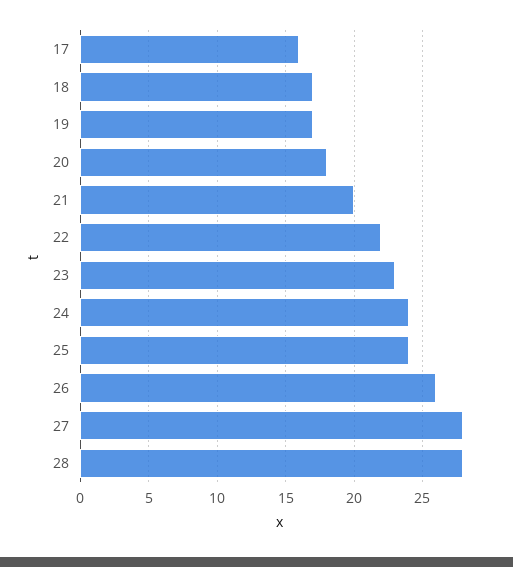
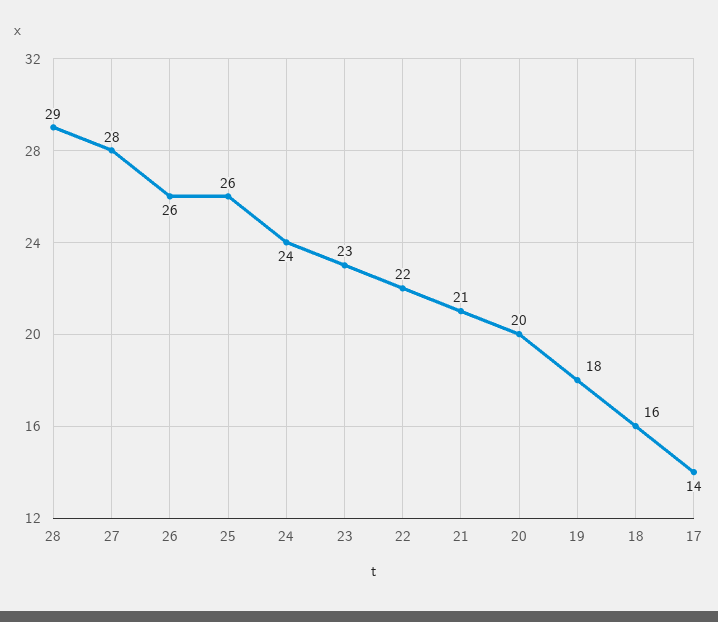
  {
-   "17": 16,
+   "17": 14,
-   "18": 17,
+   "18": 16,
-   "19": 17,
+   "19": 18,
-   "20": 18,
+   "20": 20,
-   "21": 20,
+   "21": 21,
    "22": 22,
    "23": 23,
    "24": 24,
-   "25": 24,
+   "25": 26,
    "26": 26,
    "27": 28,
-   "28": 28
+   "28": 29
  }

